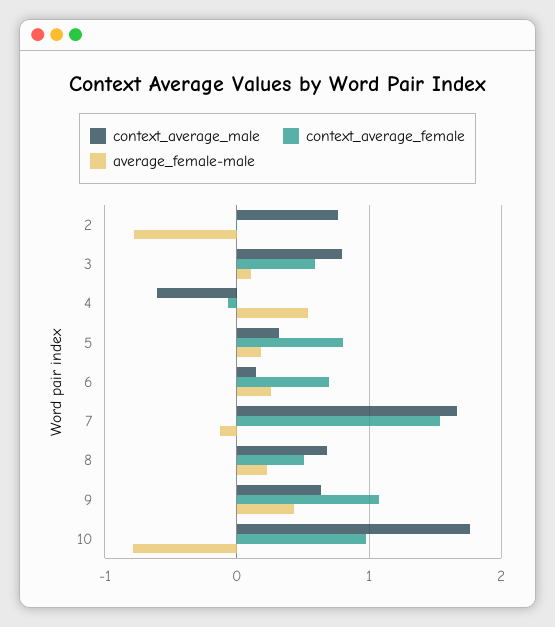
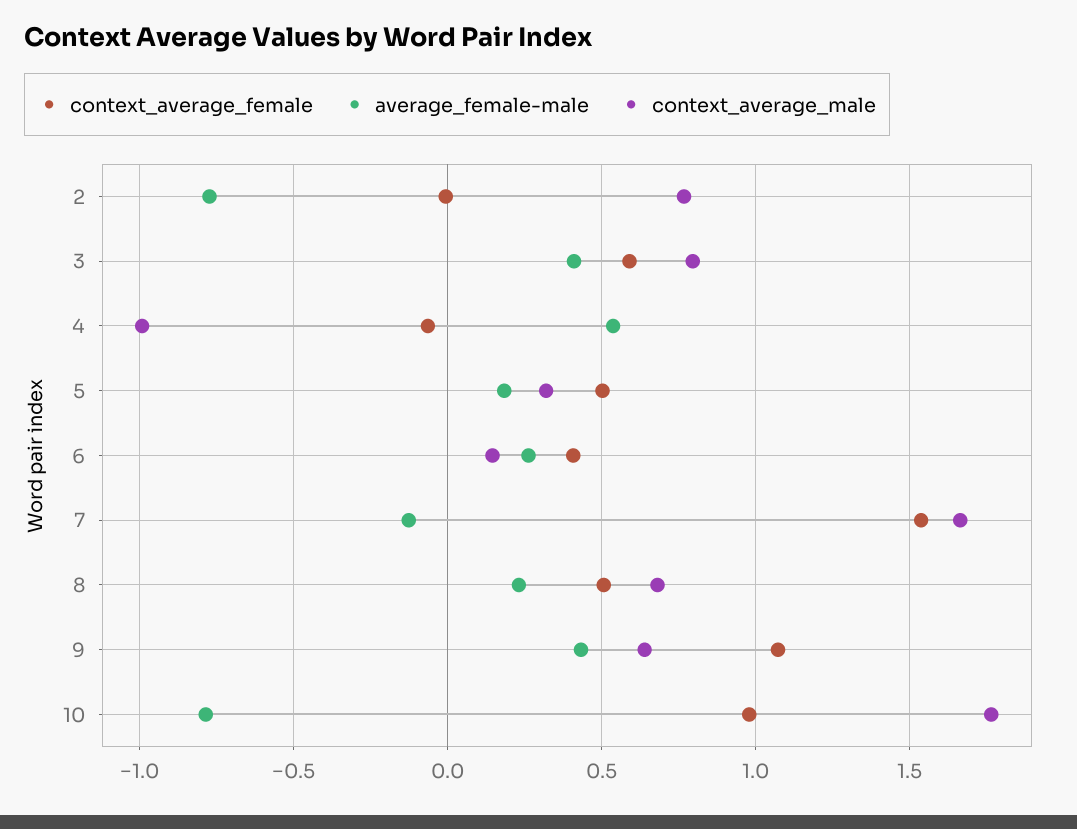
  {
    "context_average_male": {
      "2": 0.75,
      "3": 0.8,
-     "4": -0.6,
+     "4": -1,
      "5": 0.3,
      "6": 0.15,
      "7": 1.65,
      "8": 0.7,
      "9": 0.65,
      "10": 1.75
    },
    "context_average_female": {
      "2": 0,
      "3": 0.6,
      "4": -0.05,
-     "5": 0.8,
+     "5": 0.5,
-     "6": 0.7,
+     "6": 0.4,
      "7": 1.55,
      "8": 0.5,
      "9": 1.05,
      "10": 1
    },
    "average_female-male": {
      "2": -0.75,
-     "3": 0.1,
+     "3": 0.4,
      "4": 0.55,
      "5": 0.2,
      "6": 0.25,
      "7": -0.15,
      "8": 0.25,
      "9": 0.45,
      "10": -0.8
    }
  }

